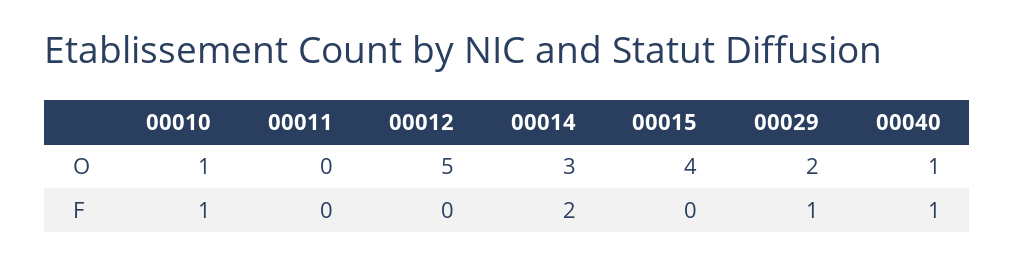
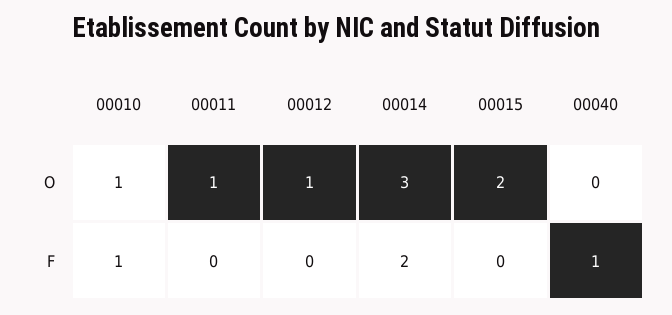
  {
    "00010": {
      "O": 1,
      "F": 1
    },
    "00011": {
-     "O": 0,
+     "O": 1,
      "F": 0
    },
    "00012": {
-     "O": 5,
+     "O": 1,
      "F": 0
    },
    "00014": {
      "O": 3,
      "F": 2
    },
    "00015": {
-     "O": 4,
+     "O": 2,
      "F": 0
    },
-   "00029": {
-     "O": 2,
-     "F": 1
-   },
    "00040": {
-     "O": 1,
+     "O": 0,
      "F": 1
    }
  }

